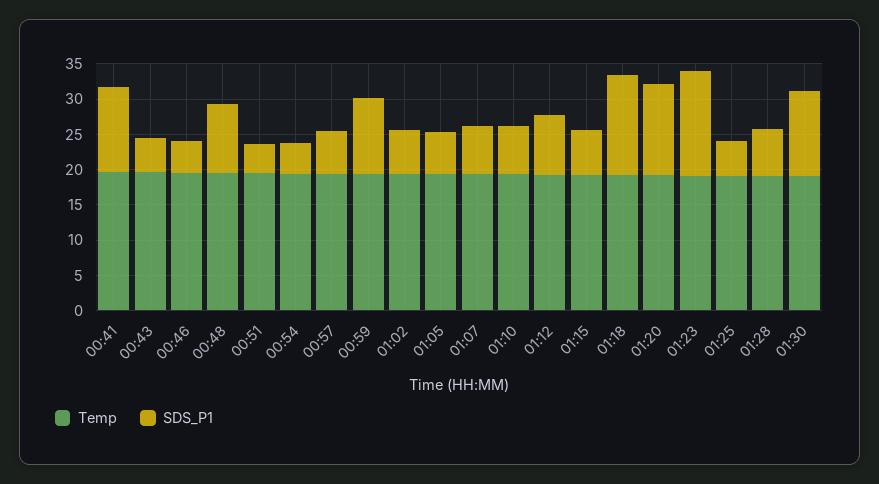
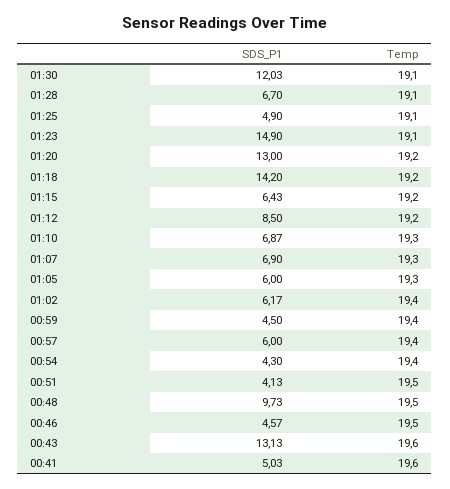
  {
    "Temp": {
      "00:41": 19.6,
      "00:43": 19.6,
      "00:46": 19.5,
      "00:48": 19.5,
      "00:51": 19.5,
      "00:54": 19.4,
      "00:57": 19.4,
      "00:59": 19.4,
      "01:02": 19.4,
      "01:05": 19.3,
      "01:07": 19.3,
      "01:10": 19.3,
      "01:12": 19.2,
      "01:15": 19.2,
      "01:18": 19.2,
      "01:20": 19.2,
      "01:23": 19.1,
      "01:25": 19.1,
      "01:28": 19.1,
      "01:30": 19.1
    },
    "SDS_P1": {
-     "00:41": 12.5,
+     "00:41": 5.03,
-     "00:43": 5,
+     "00:43": 13.13,
      "00:46": 4.57,
      "00:48": 9.73,
      "00:51": 4.13,
      "00:54": 4.3,
      "00:57": 6,
-     "00:59": 10,
+     "00:59": 4.5,
      "01:02": 6.17,
      "01:05": 6,
      "01:07": 6.9,
      "01:10": 6.87,
      "01:12": 8.5,
      "01:15": 6.43,
      "01:18": 14.2,
      "01:20": 13,
      "01:23": 14.9,
      "01:25": 4.9,
      "01:28": 6.7,
      "01:30": 12.03
    }
  }

